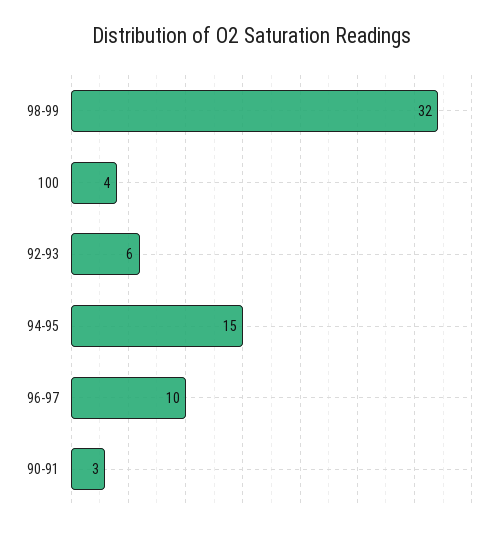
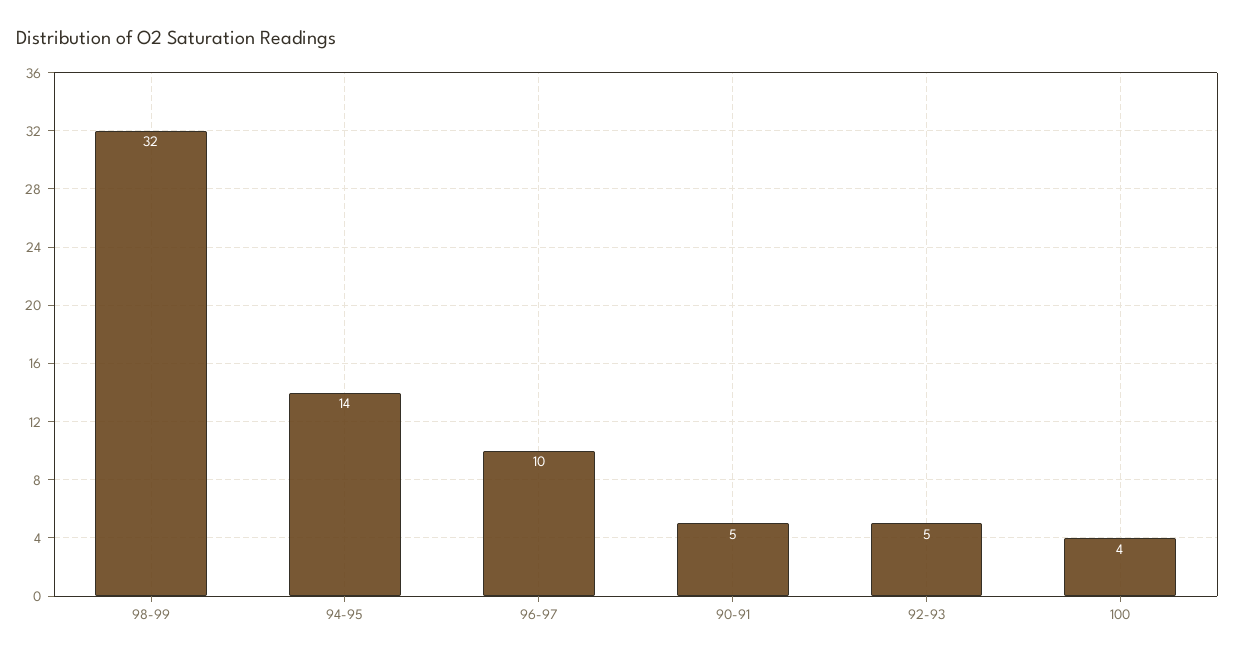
  {
    "98-99": 32,
    "100": 4,
-   "92-93": 6,
+   "92-93": 5,
-   "94-95": 15,
+   "94-95": 14,
    "96-97": 10,
-   "90-91": 3
+   "90-91": 5
  }

